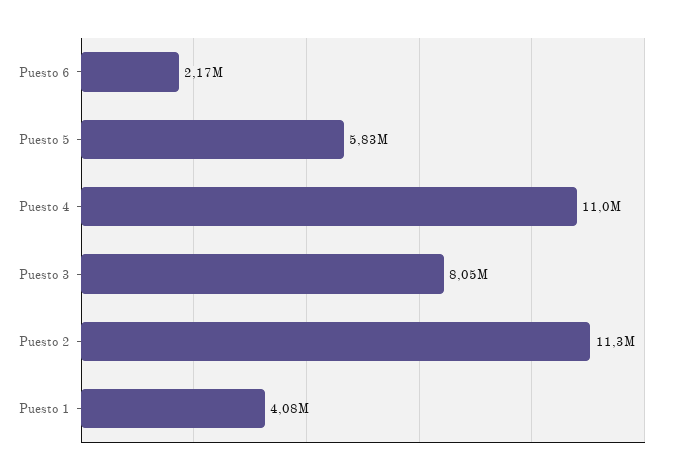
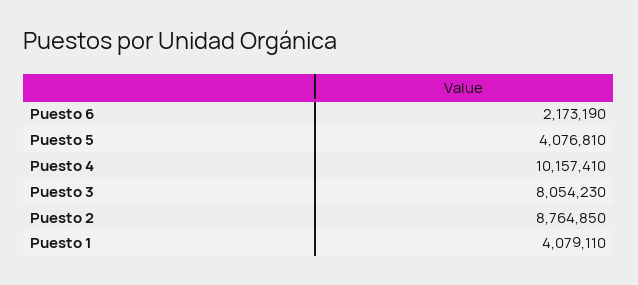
  {
    "Puesto 6": 2173190,
-   "Puesto 5": 5830000,
+   "Puesto 5": 4076810,
-   "Puesto 4": 11000000,
+   "Puesto 4": 10157410,
    "Puesto 3": 8054230,
-   "Puesto 2": 11300000,
+   "Puesto 2": 8764850,
    "Puesto 1": 4079110
  }

